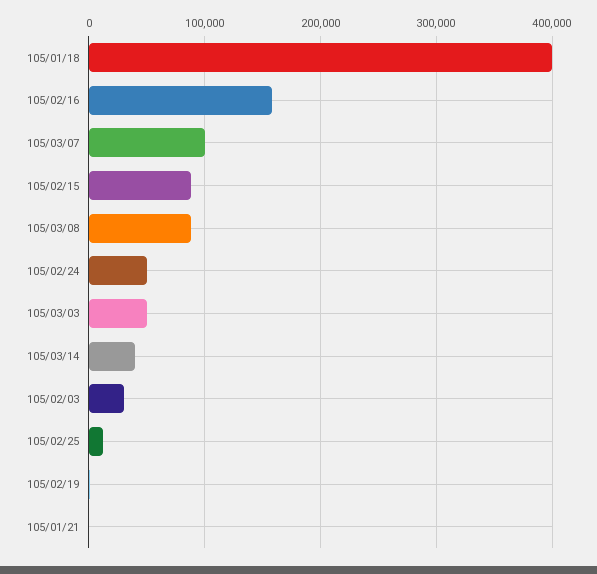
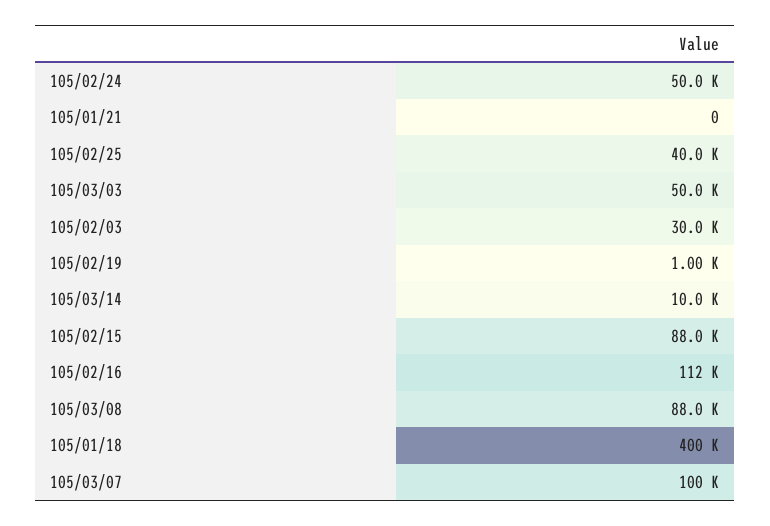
  {
    "105/01/18": 400000,
-   "105/02/16": 160000,
+   "105/02/16": 112000,
    "105/03/07": 100000,
    "105/02/15": 88000,
    "105/03/08": 88000,
    "105/02/24": 50000,
    "105/03/03": 50000,
-   "105/03/14": 40000,
+   "105/03/14": 10000,
    "105/02/03": 30000,
-   "105/02/25": 10000,
+   "105/02/25": 40000,
    "105/02/19": 1000,
    "105/01/21": 0
  }

